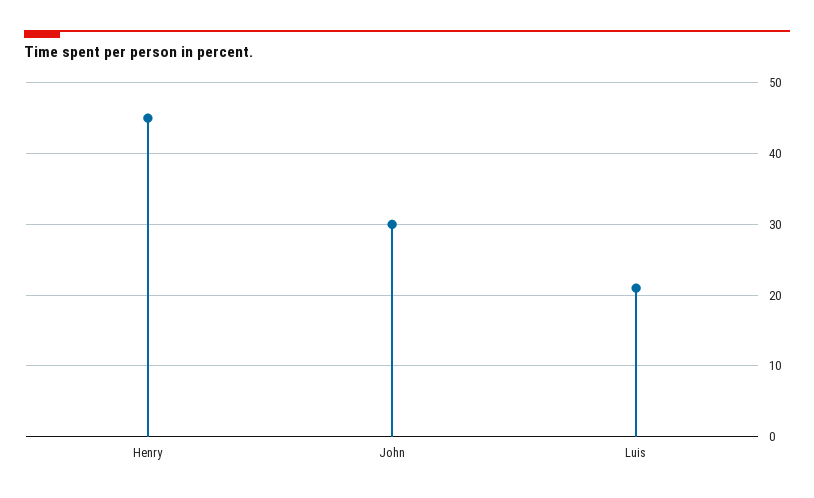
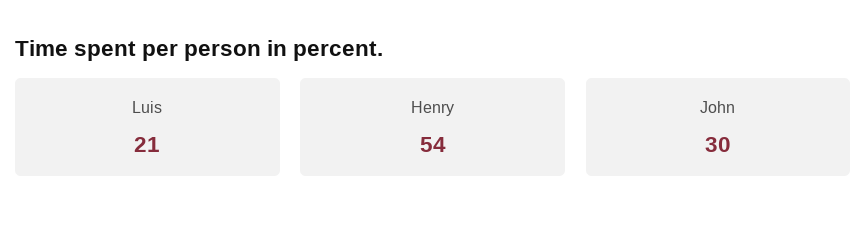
  {
-   "Henry": 45,
+   "Henry": 54,
    "John": 30,
    "Luis": 21
  }

